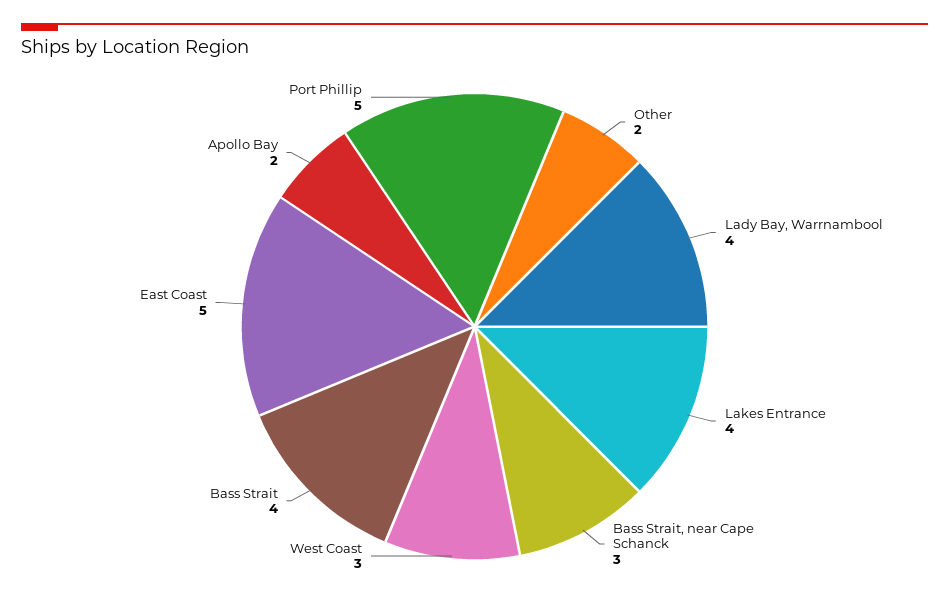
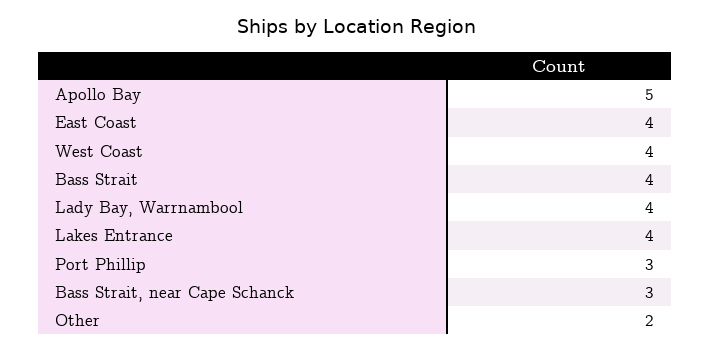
  {
    "Other": 2,
    "Lady Bay, Warrnambool": 4,
    "Lakes Entrance": 4,
    "Bass Strait, near Cape Schanck": 3,
-   "West Coast": 3,
+   "West Coast": 4,
    "Bass Strait": 4,
-   "East Coast": 5,
+   "East Coast": 4,
-   "Apollo Bay": 2,
+   "Apollo Bay": 5,
-   "Port Phillip": 5
+   "Port Phillip": 3
  }

